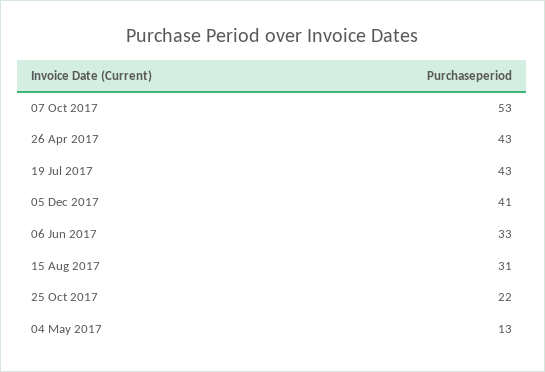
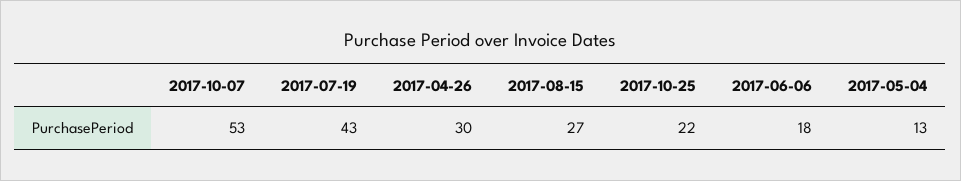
  {
    "07 Oct 2017": 53,
-   "26 Apr 2017": 43,
+   "26 Apr 2017": 30,
    "19 Jul 2017": 43,
-   "05 Dec 2017": 41,
-   "06 Jun 2017": 33,
+   "06 Jun 2017": 18,
-   "15 Aug 2017": 31,
+   "15 Aug 2017": 27,
    "25 Oct 2017": 22,
    "04 May 2017": 13
  }

